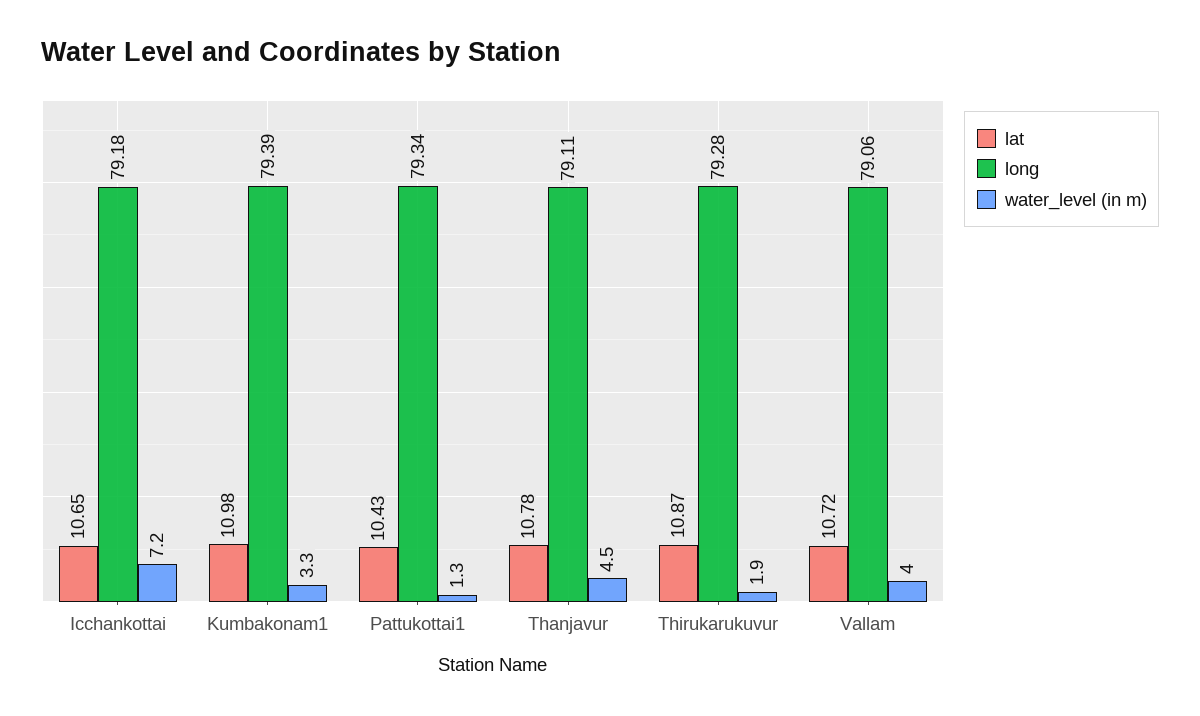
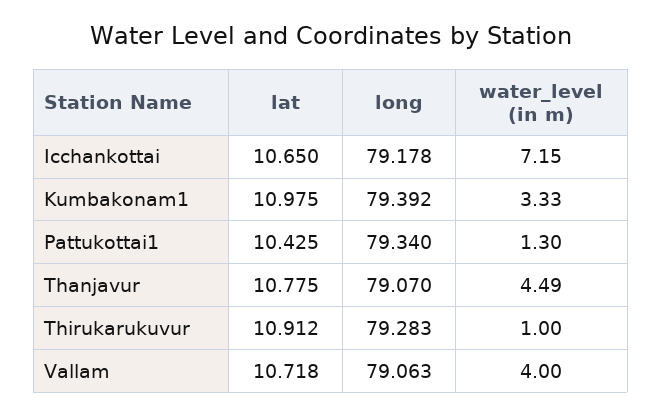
  {
    "lat": {
      "Icchankottai": 10.65,
      "Kumbakonam1": 10.975,
      "Pattukottai1": 10.425,
      "Thanjavur": 10.775,
-     "Thirukarukuvur": 10.87,
+     "Thirukarukuvur": 10.912,
      "Vallam": 10.718
    },
    "long": {
      "Icchankottai": 79.178,
      "Kumbakonam1": 79.392,
      "Pattukottai1": 79.34,
-     "Thanjavur": 79.11,
+     "Thanjavur": 79.07,
      "Thirukarukuvur": 79.283,
      "Vallam": 79.063
    },
    "water_level (in m)": {
      "Icchankottai": 7.15,
      "Kumbakonam1": 3.33,
      "Pattukottai1": 1.3,
      "Thanjavur": 4.49,
-     "Thirukarukuvur": 1.9,
+     "Thirukarukuvur": 1,
      "Vallam": 4
    }
  }

